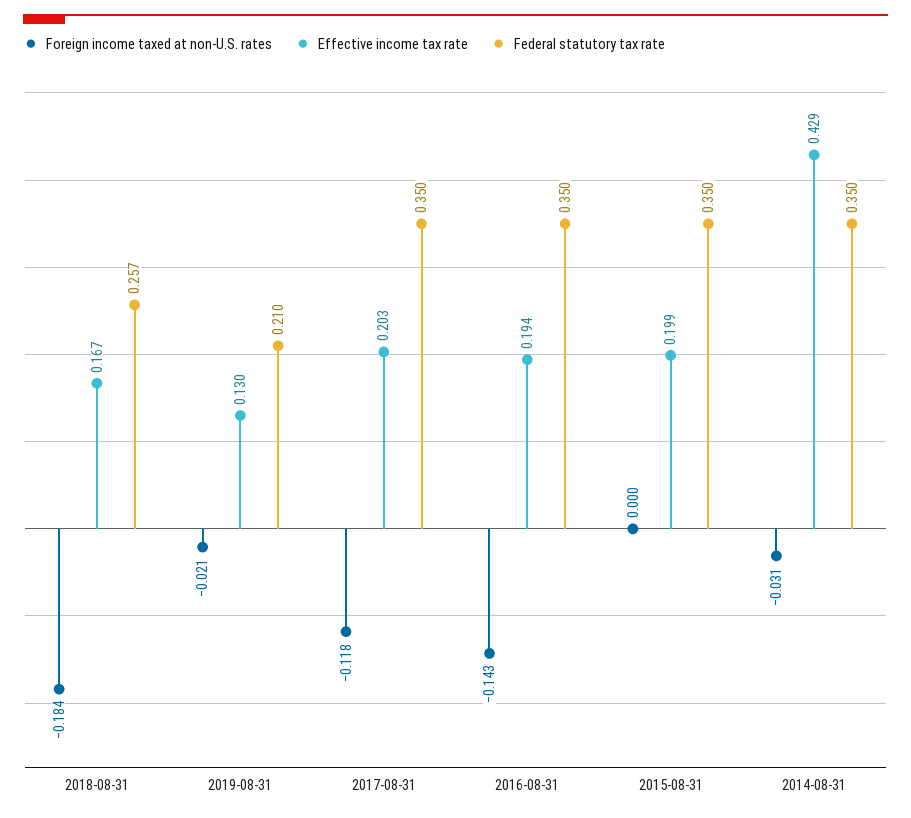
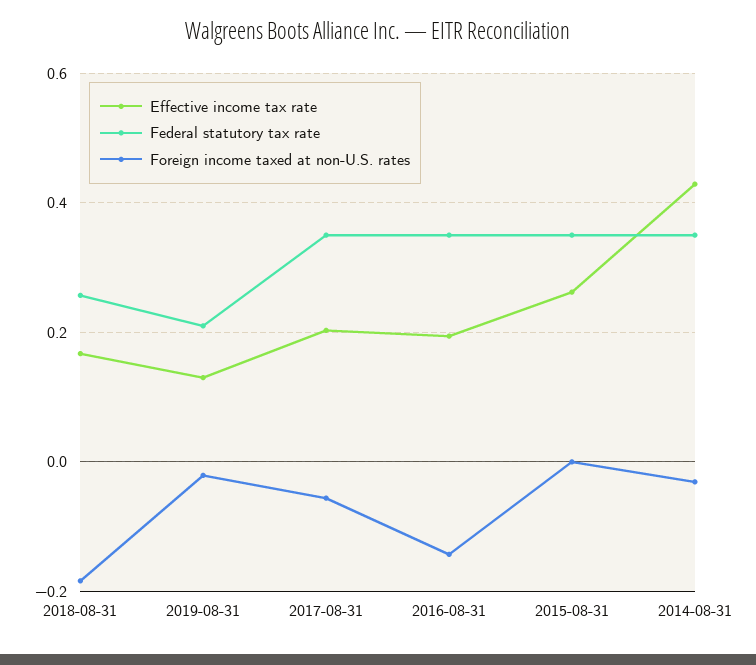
  {
    "Foreign income taxed at non-U.S. rates": {
      "2018-08-31": -0.184,
      "2019-08-31": -0.021,
-     "2017-08-31": -0.118,
+     "2017-08-31": -0.06,
      "2016-08-31": -0.143,
      "2015-08-31": 0,
      "2014-08-31": -0.031
    },
    "Effective income tax rate": {
      "2018-08-31": 0.167,
      "2019-08-31": 0.13,
      "2017-08-31": 0.203,
      "2016-08-31": 0.194,
-     "2015-08-31": 0.199,
+     "2015-08-31": 0.26,
      "2014-08-31": 0.429
    },
    "Federal statutory tax rate": {
      "2018-08-31": 0.257,
      "2019-08-31": 0.21,
      "2017-08-31": 0.35,
      "2016-08-31": 0.35,
      "2015-08-31": 0.35,
      "2014-08-31": 0.35
    }
  }

